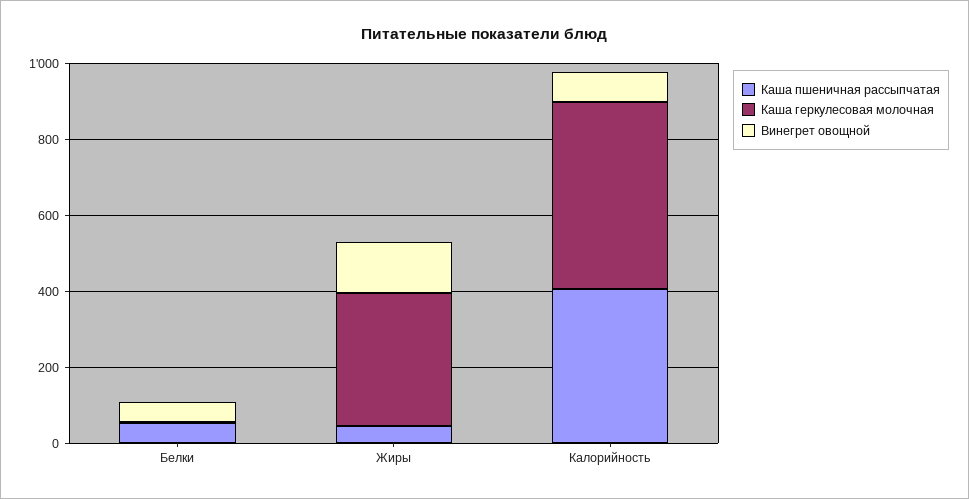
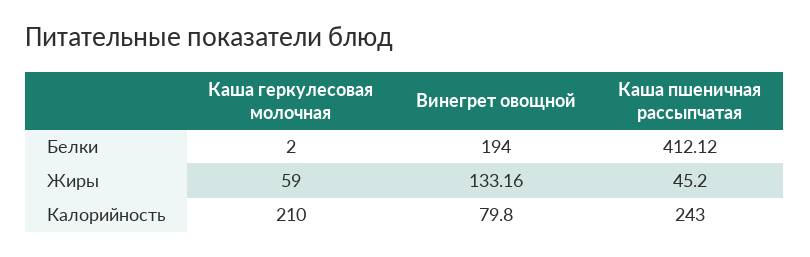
  {
    "Каша пшеничная рассыпчатая": {
-     "Белки": 50,
+     "Белки": 412.12,
      "Жиры": 45.2,
-     "Калорийность": 400
+     "Калорийность": 243
    },
    "Каша геркулесовая молочная": {
      "Белки": 2,
-     "Жиры": 350,
+     "Жиры": 59,
-     "Калорийность": 500
+     "Калорийность": 210
    },
    "Винегрет овощной": {
-     "Белки": 50,
+     "Белки": 194,
      "Жиры": 133.16,
      "Калорийность": 79.8
    }
  }

